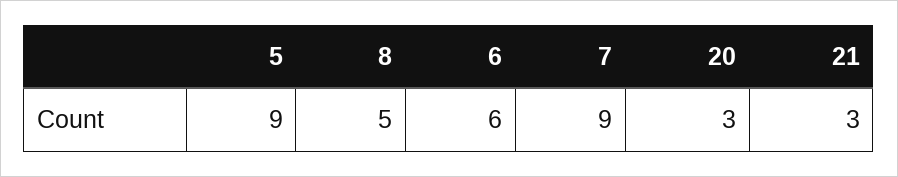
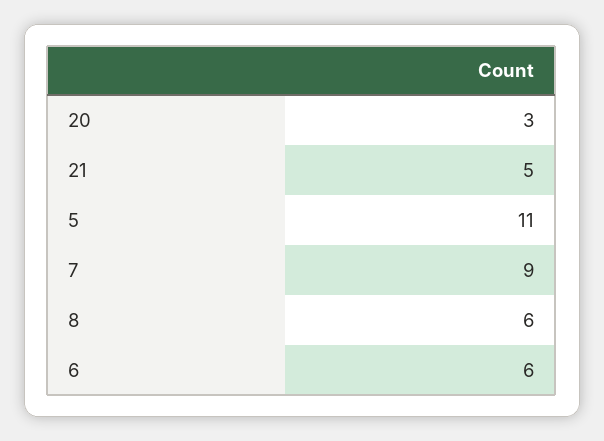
  {
-   "5": 9,
+   "5": 11,
-   "8": 5,
+   "8": 6,
    "6": 6,
    "7": 9,
    "20": 3,
-   "21": 3
+   "21": 5
  }

